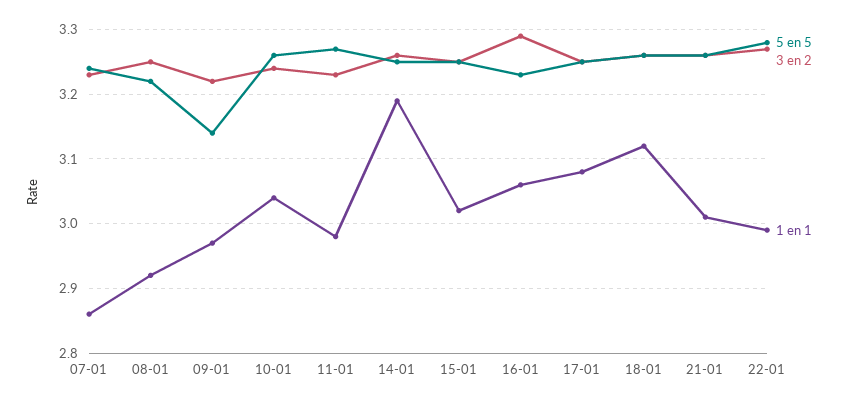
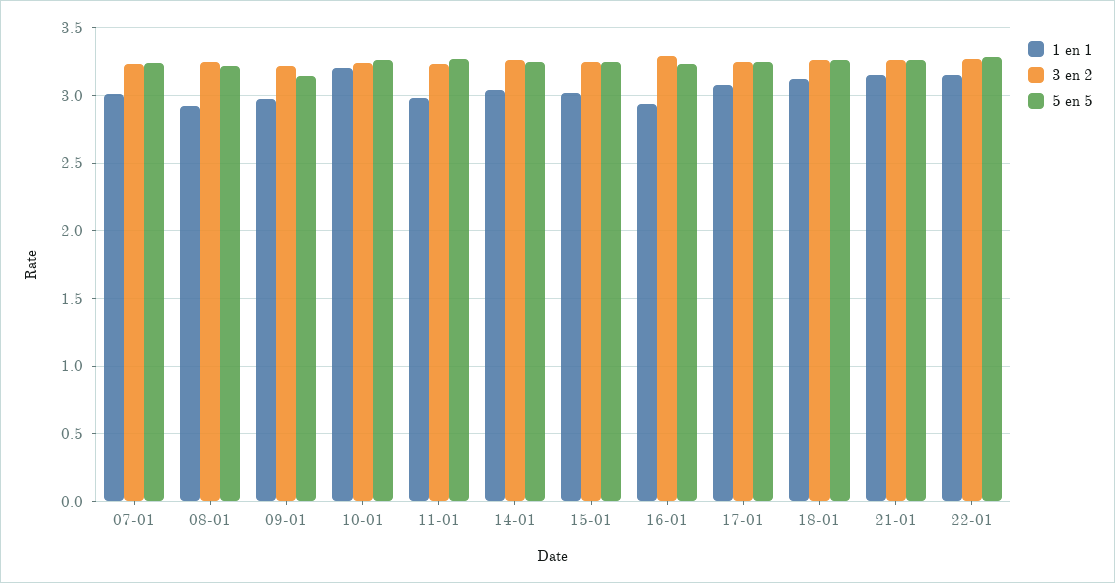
  {
    "5 en 5": {
      "07-01": 3.24,
      "08-01": 3.22,
      "09-01": 3.14,
      "10-01": 3.26,
      "11-01": 3.27,
      "14-01": 3.25,
      "15-01": 3.25,
      "16-01": 3.23,
      "17-01": 3.25,
      "18-01": 3.26,
      "21-01": 3.26,
      "22-01": 3.28
    },
    "3 en 2": {
      "07-01": 3.23,
      "08-01": 3.25,
      "09-01": 3.22,
      "10-01": 3.24,
      "11-01": 3.23,
      "14-01": 3.26,
      "15-01": 3.25,
      "16-01": 3.29,
      "17-01": 3.25,
      "18-01": 3.26,
      "21-01": 3.26,
      "22-01": 3.27
    },
    "1 en 1": {
-     "07-01": 2.86,
+     "07-01": 3,
      "08-01": 2.92,
      "09-01": 2.97,
-     "10-01": 3.04,
+     "10-01": 3.2,
      "11-01": 2.98,
-     "14-01": 3.19,
+     "14-01": 3.05,
      "15-01": 3.02,
-     "16-01": 3.06,
+     "16-01": 2.95,
      "17-01": 3.08,
      "18-01": 3.12,
-     "21-01": 3.01,
+     "21-01": 3.15,
-     "22-01": 2.99
+     "22-01": 3.15
    }
  }

